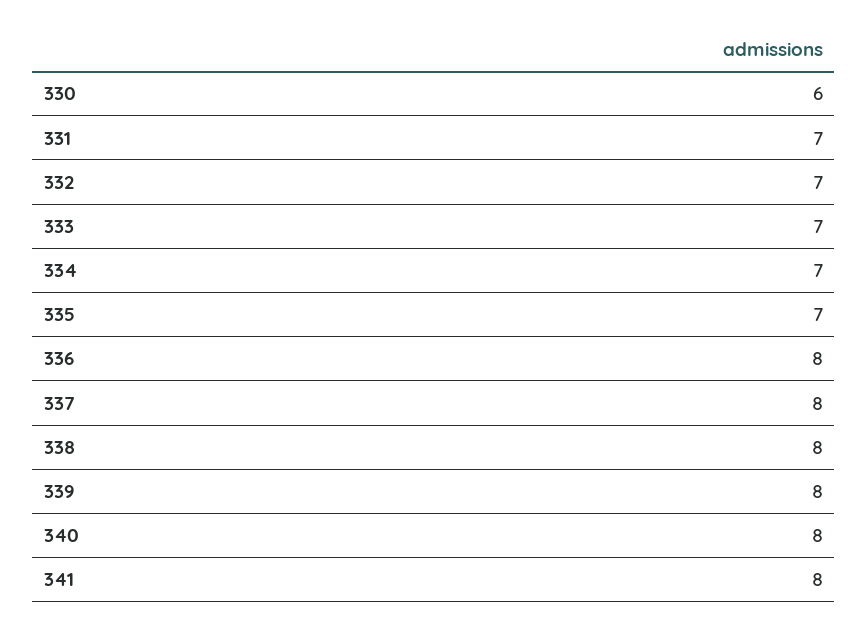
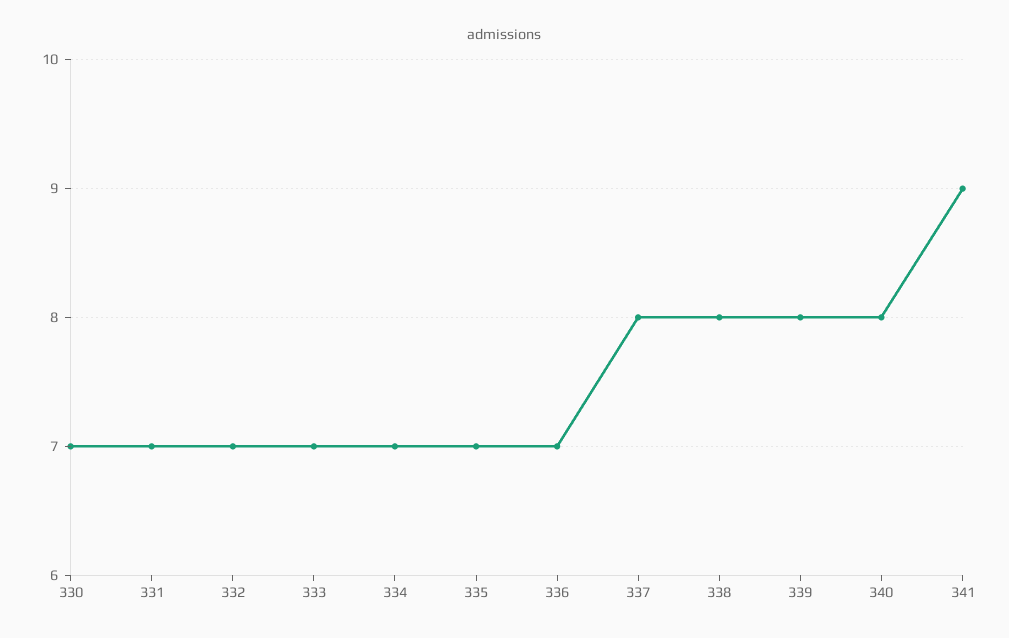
  {
-   "330": 6,
+   "330": 7,
    "331": 7,
    "332": 7,
    "333": 7,
    "334": 7,
    "335": 7,
-   "336": 8,
+   "336": 7,
    "337": 8,
    "338": 8,
    "339": 8,
    "340": 8,
-   "341": 8
+   "341": 9
  }

